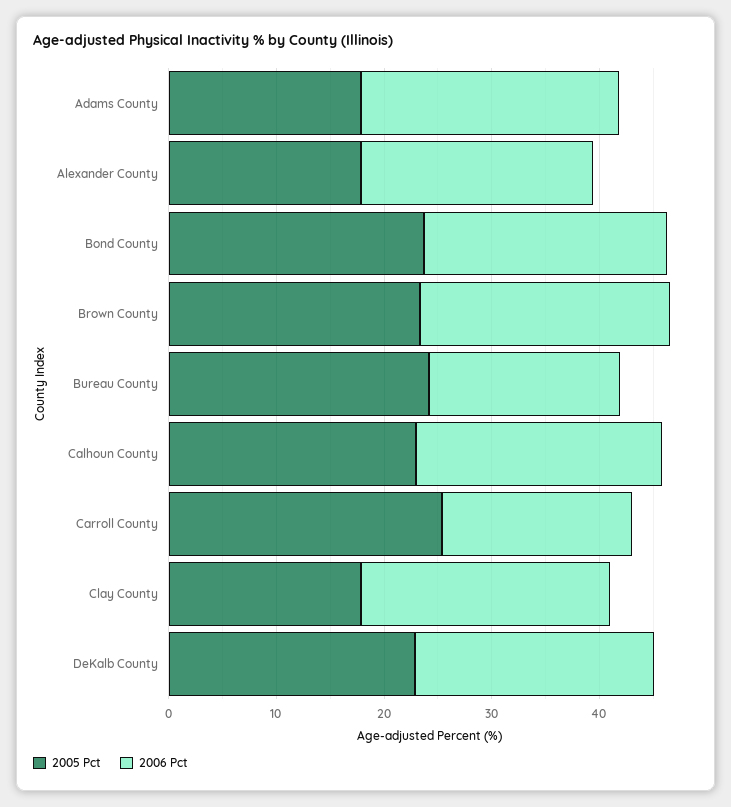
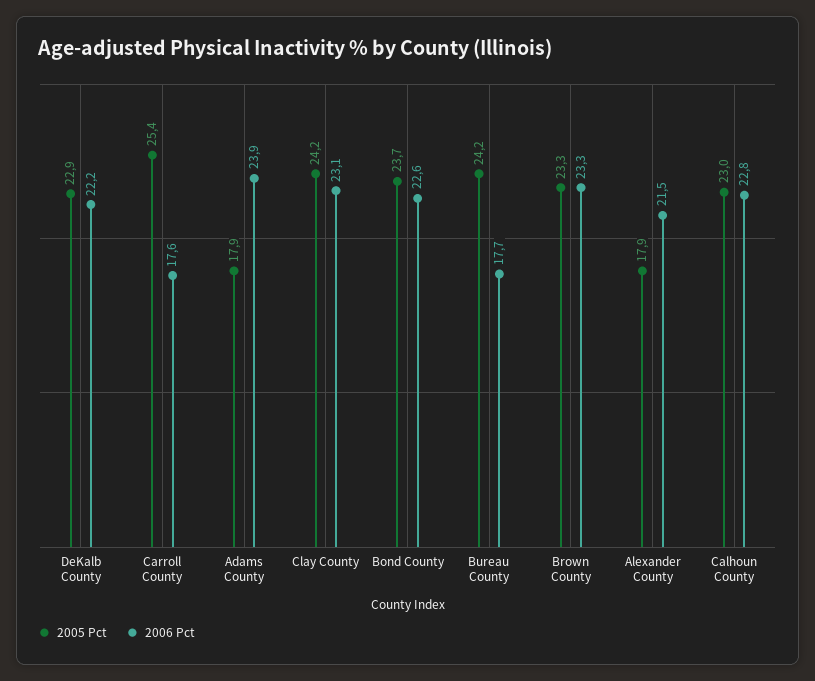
  {
    "2005 Pct": {
      "Adams County": 17.9,
      "Alexander County": 17.9,
      "Bond County": 23.7,
      "Brown County": 23.3,
      "Bureau County": 24.2,
      "Calhoun County": 23,
      "Carroll County": 25.4,
-     "Clay County": 18,
+     "Clay County": 24.2,
      "DeKalb County": 22.9
    },
    "2006 Pct": {
      "Adams County": 23.9,
      "Alexander County": 21.5,
      "Bond County": 22.6,
      "Brown County": 23.3,
      "Bureau County": 17.7,
      "Calhoun County": 22.8,
      "Carroll County": 17.6,
      "Clay County": 23.1,
      "DeKalb County": 22.2
    }
  }

